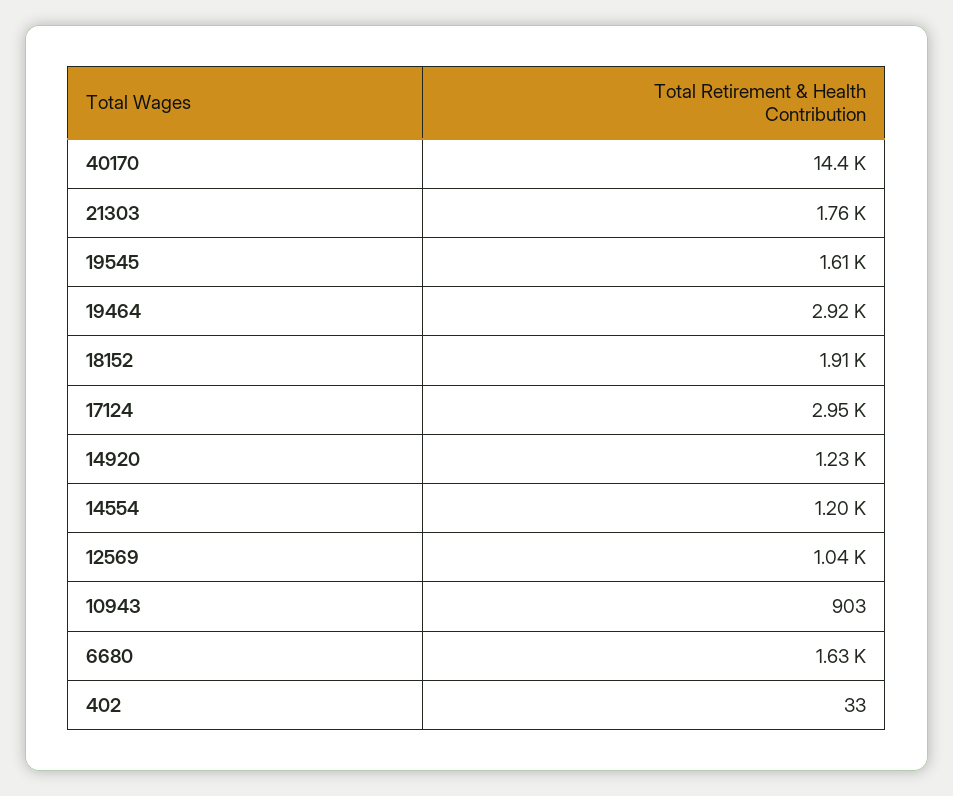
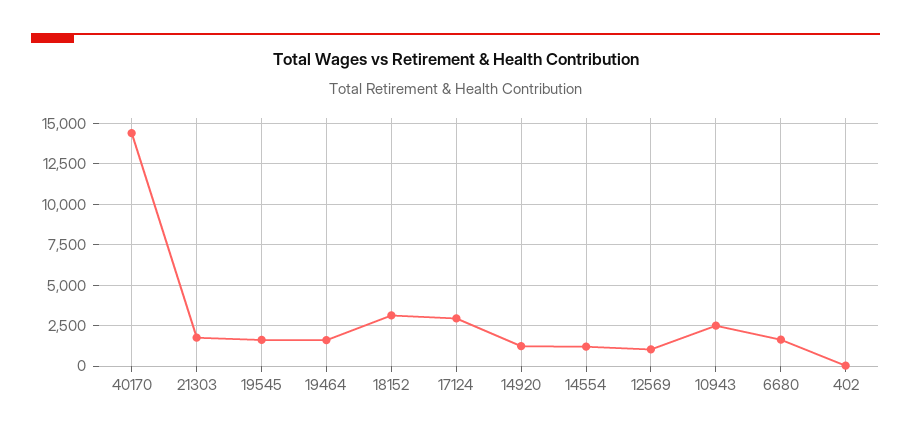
  {
    "40170": 14400,
    "21303": 1760,
    "19545": 1610,
-   "19464": 2920,
+   "19464": 1500,
-   "18152": 1910,
+   "18152": 3000,
    "17124": 2950,
    "14920": 1230,
    "14554": 1200,
    "12569": 1040,
-   "10943": 903,
+   "10943": 2500,
    "6680": 1630,
    "402": 33
  }

